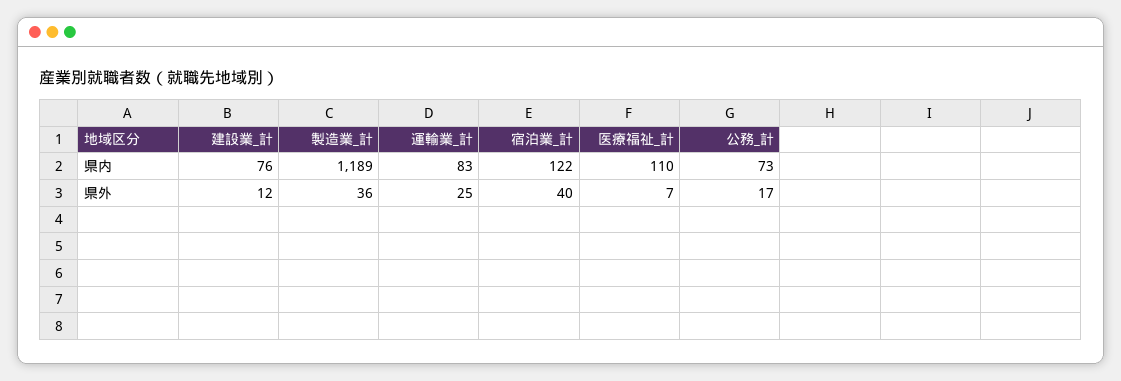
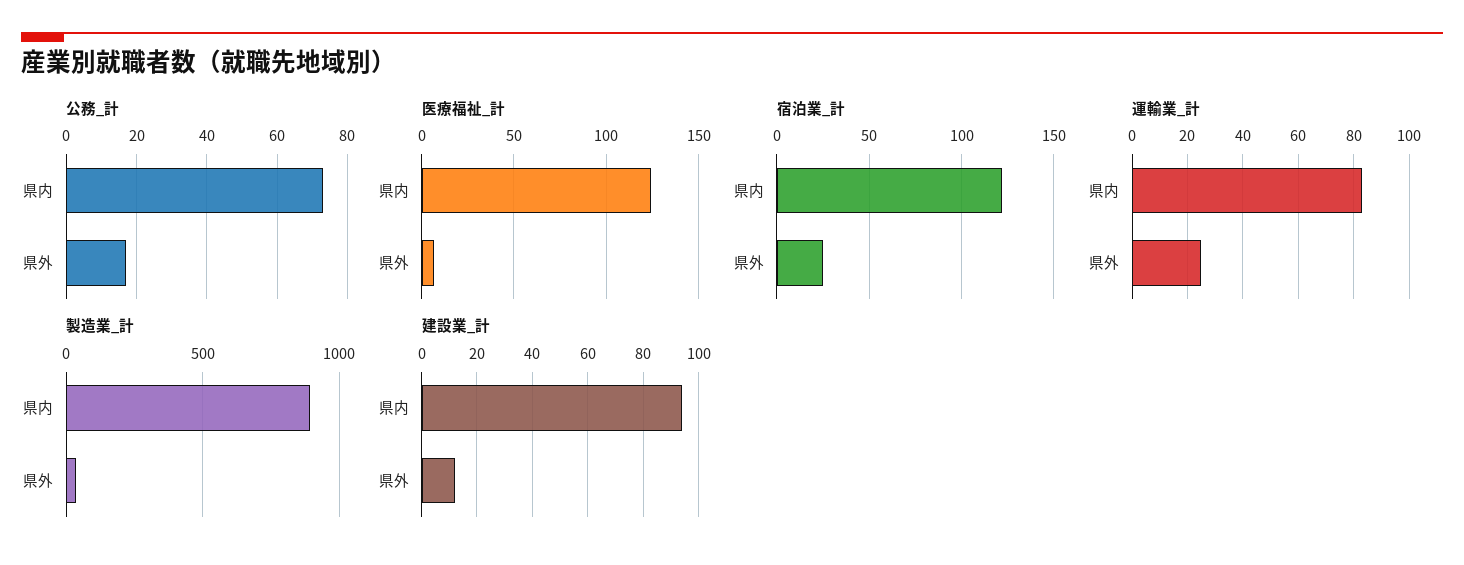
  {
    "建設業_計": {
-     "県内": 76,
+     "県内": 95,
      "県外": 12
    },
    "製造業_計": {
-     "県内": 1189,
+     "県内": 900,
      "県外": 36
    },
    "運輸業_計": {
      "県内": 83,
      "県外": 25
    },
    "宿泊業_計": {
      "県内": 122,
-     "県外": 40
+     "県外": 25
    },
    "医療福祉_計": {
-     "県内": 110,
+     "県内": 125,
      "県外": 7
    },
    "公務_計": {
      "県内": 73,
      "県外": 17
    }
  }

